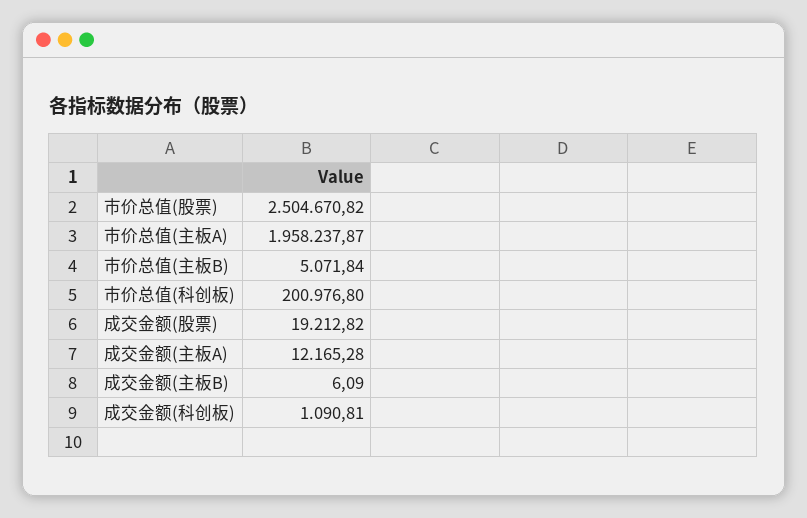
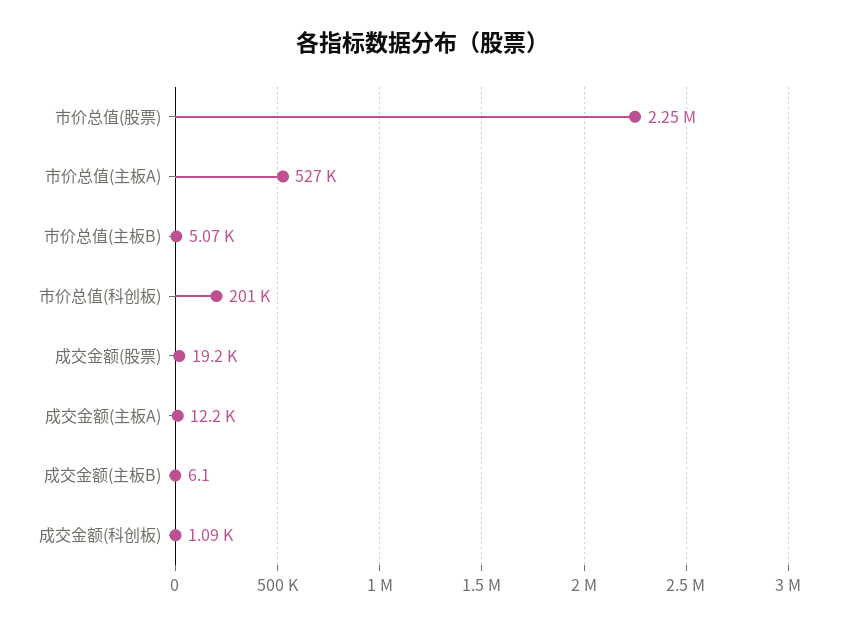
  {
-   "市价总值(股票)": 2504670.82,
+   "市价总值(股票)": 2250000,
-   "市价总值(主板A)": 1958237.87,
+   "市价总值(主板A)": 527000,
    "市价总值(主板B)": 5071.84,
    "市价总值(科创板)": 200976.8,
    "成交金额(股票)": 19212.82,
    "成交金额(主板A)": 12165.28,
    "成交金额(主板B)": 6.09,
    "成交金额(科创板)": 1090.81
  }

